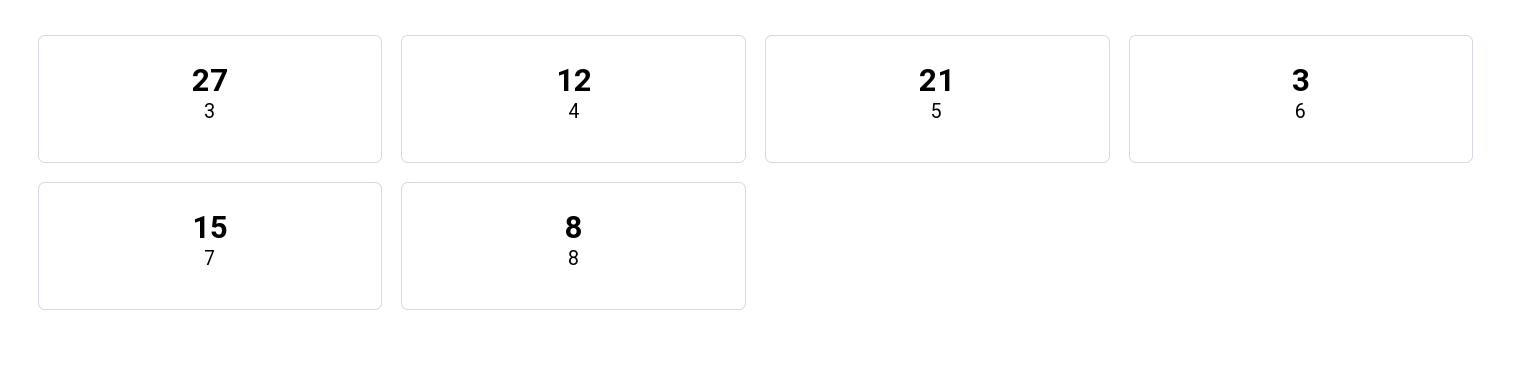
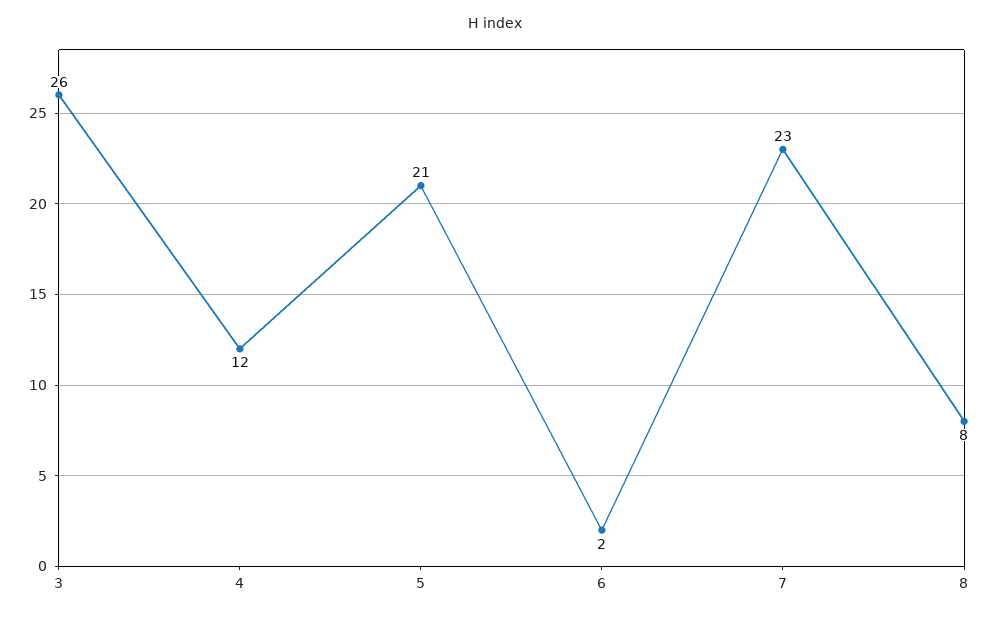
  {
-   "3": 27,
+   "3": 26,
    "4": 12,
    "5": 21,
-   "6": 3,
+   "6": 2,
-   "7": 15,
+   "7": 23,
    "8": 8
  }

